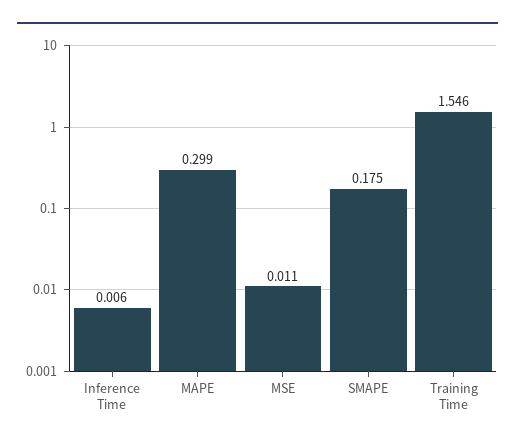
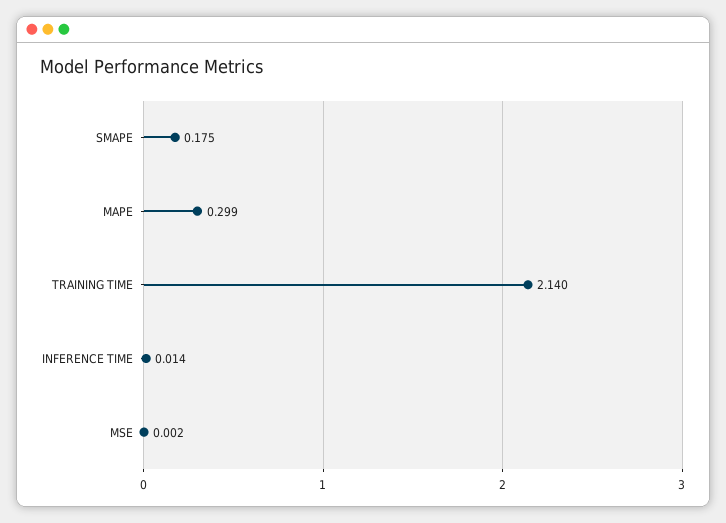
  {
-   "Inference Time": 0.006,
+   "Inference Time": 0.014,
    "MAPE": 0.299,
-   "MSE": 0.011,
+   "MSE": 0.002,
    "SMAPE": 0.175,
-   "Training Time": 1.546
+   "Training Time": 2.14
  }

